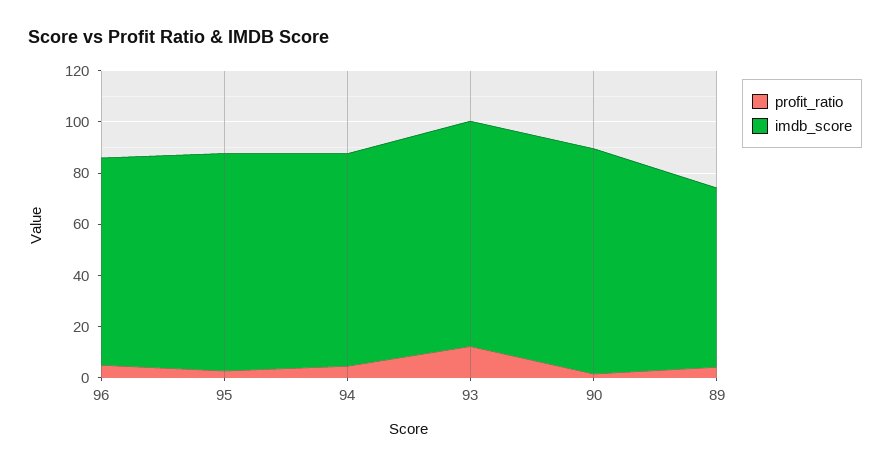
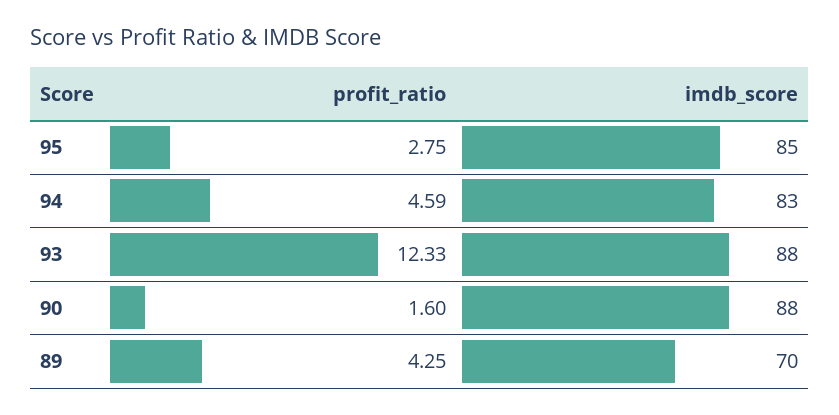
  {
    "profit_ratio": {
-     "96": 5,
      "95": 2.75,
      "94": 4.59,
      "93": 12.33,
      "90": 1.6,
      "89": 4.25
    },
    "imdb_score": {
-     "96": 80,
      "95": 85,
      "94": 83,
      "93": 88,
      "90": 88,
      "89": 70
    }
  }

